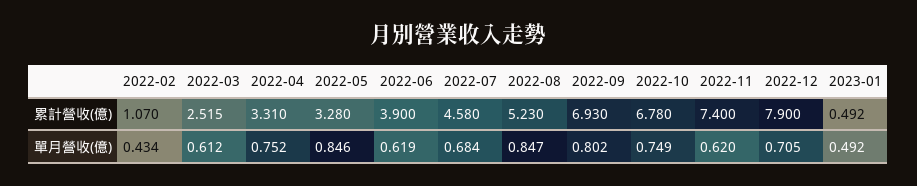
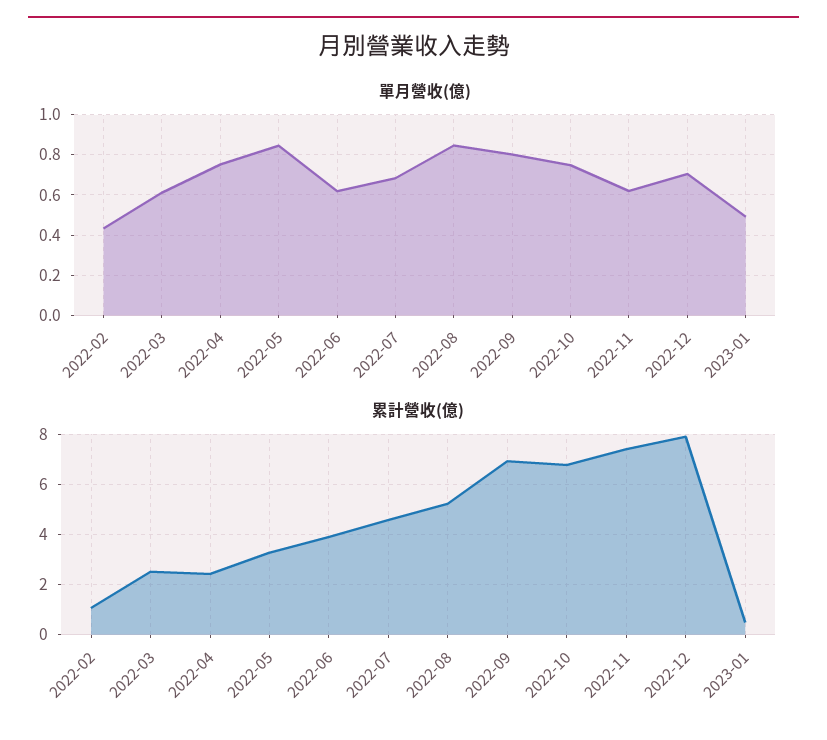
  {
    "累計營收(億)": {
      "2022-02": 1.07,
      "2022-03": 2.515,
-     "2022-04": 3.31,
+     "2022-04": 2.5,
      "2022-05": 3.28,
      "2022-06": 3.9,
      "2022-07": 4.58,
      "2022-08": 5.23,
      "2022-09": 6.93,
      "2022-10": 6.78,
      "2022-11": 7.4,
      "2022-12": 7.9,
      "2023-01": 0.492
    },
    "單月營收(億)": {
      "2022-02": 0.434,
      "2022-03": 0.612,
      "2022-04": 0.752,
      "2022-05": 0.846,
      "2022-06": 0.619,
      "2022-07": 0.684,
      "2022-08": 0.847,
      "2022-09": 0.802,
      "2022-10": 0.749,
      "2022-11": 0.62,
      "2022-12": 0.705,
      "2023-01": 0.492
    }
  }

